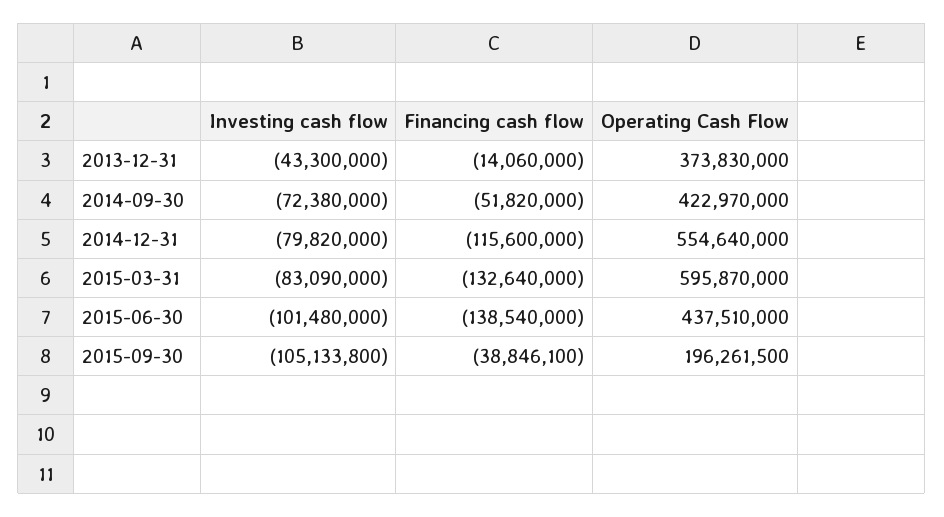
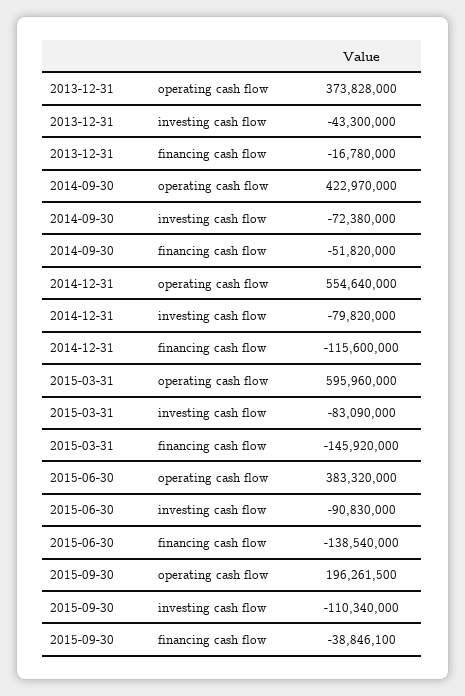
  {
    "Investing cash flow": {
      "2013-12-31": -43300000,
      "2014-09-30": -72380000,
      "2014-12-31": -79820000,
      "2015-03-31": -83090000,
-     "2015-06-30": -101480000,
+     "2015-06-30": -90830000,
-     "2015-09-30": -105133800
+     "2015-09-30": -110340000
    },
    "Financing cash flow": {
-     "2013-12-31": -14060000,
+     "2013-12-31": -16780000,
      "2014-09-30": -51820000,
      "2014-12-31": -115600000,
-     "2015-03-31": -132640000,
+     "2015-03-31": -145920000,
      "2015-06-30": -138540000,
      "2015-09-30": -38846100
    },
    "Operating Cash Flow": {
-     "2013-12-31": 373830000,
+     "2013-12-31": 373828000,
      "2014-09-30": 422970000,
      "2014-12-31": 554640000,
-     "2015-03-31": 595870000,
+     "2015-03-31": 595960000,
-     "2015-06-30": 437510000,
+     "2015-06-30": 383320000,
      "2015-09-30": 196261500
    }
  }

